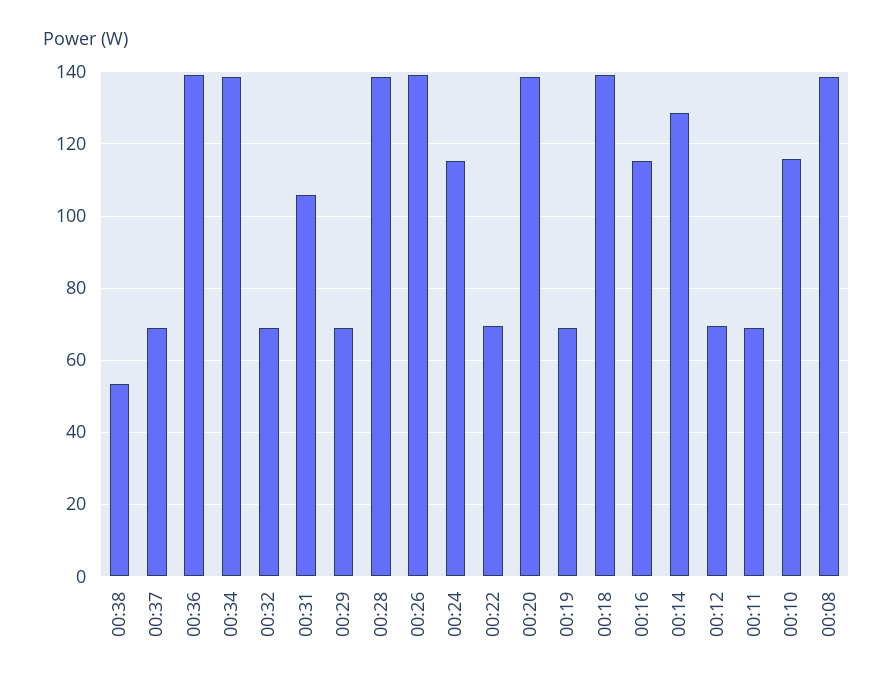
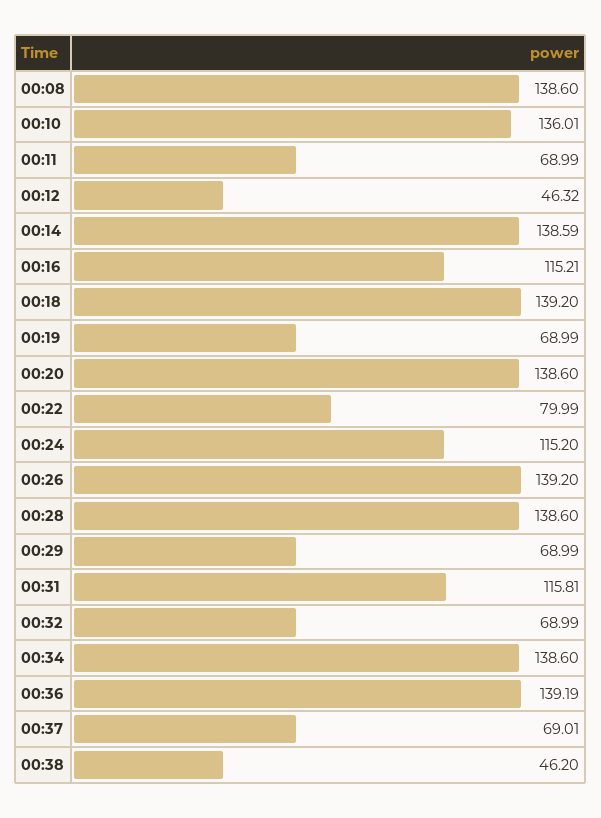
  {
-   "00:38": 54,
+   "00:38": 46.2,
    "00:37": 69.01,
    "00:36": 139.19,
    "00:34": 138.6,
    "00:32": 68.99,
-   "00:31": 106,
+   "00:31": 115.81,
    "00:29": 68.99,
    "00:28": 138.6,
    "00:26": 139.2,
    "00:24": 115.2,
-   "00:22": 70,
+   "00:22": 79.99,
    "00:20": 138.6,
    "00:19": 68.99,
    "00:18": 139.2,
    "00:16": 115.21,
-   "00:14": 128,
+   "00:14": 138.59,
-   "00:12": 70,
+   "00:12": 46.32,
    "00:11": 68.99,
-   "00:10": 116,
+   "00:10": 136.01,
    "00:08": 138.6
  }

